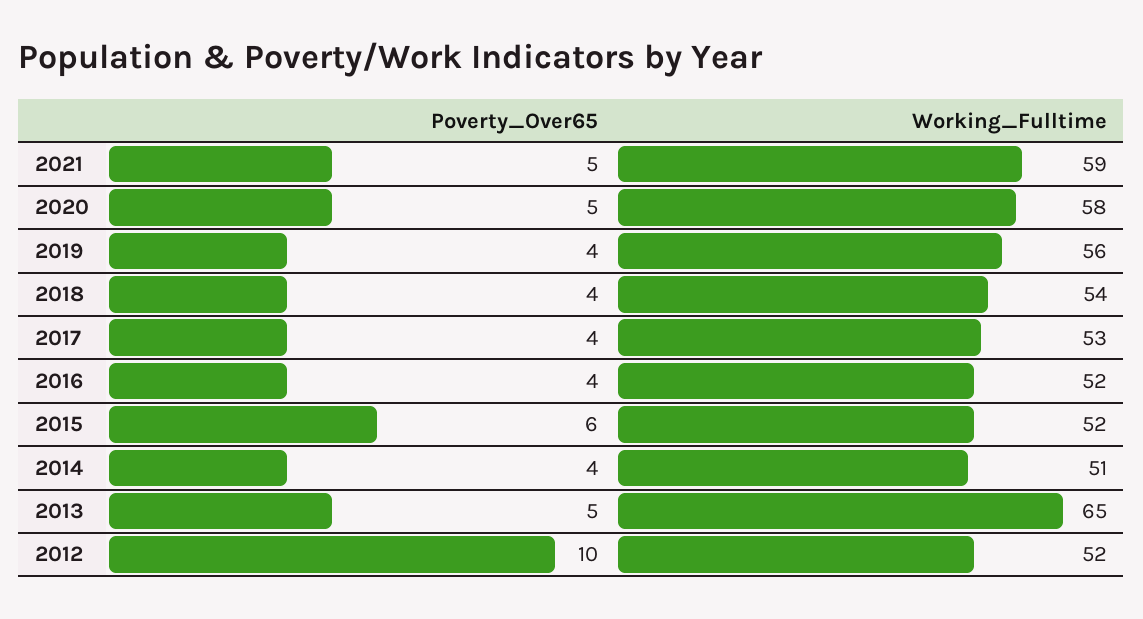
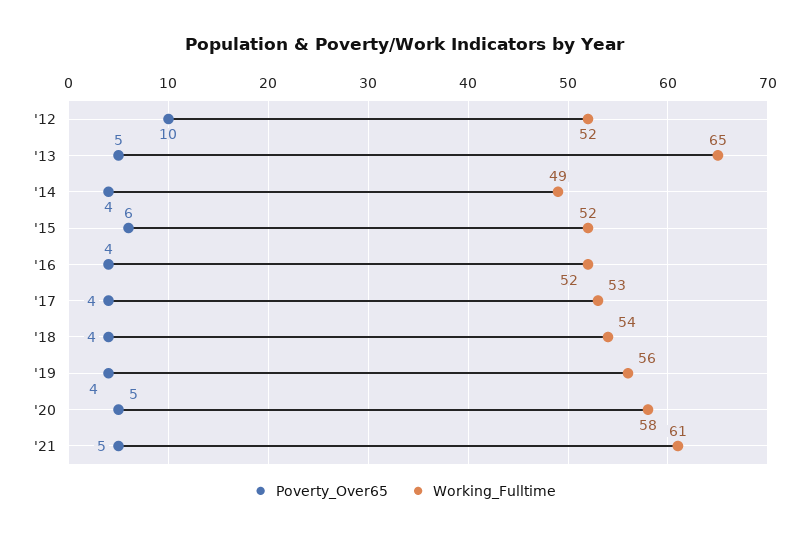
  {
    "Poverty_Over65": {
      "2021": 5,
      "2020": 5,
      "2019": 4,
      "2018": 4,
      "2017": 4,
      "2016": 4,
      "2015": 6,
      "2014": 4,
      "2013": 5,
      "2012": 10
    },
    "Working_Fulltime": {
-     "2021": 59,
+     "2021": 61,
      "2020": 58,
      "2019": 56,
      "2018": 54,
      "2017": 53,
      "2016": 52,
      "2015": 52,
-     "2014": 51,
+     "2014": 49,
      "2013": 65,
      "2012": 52
    }
  }

